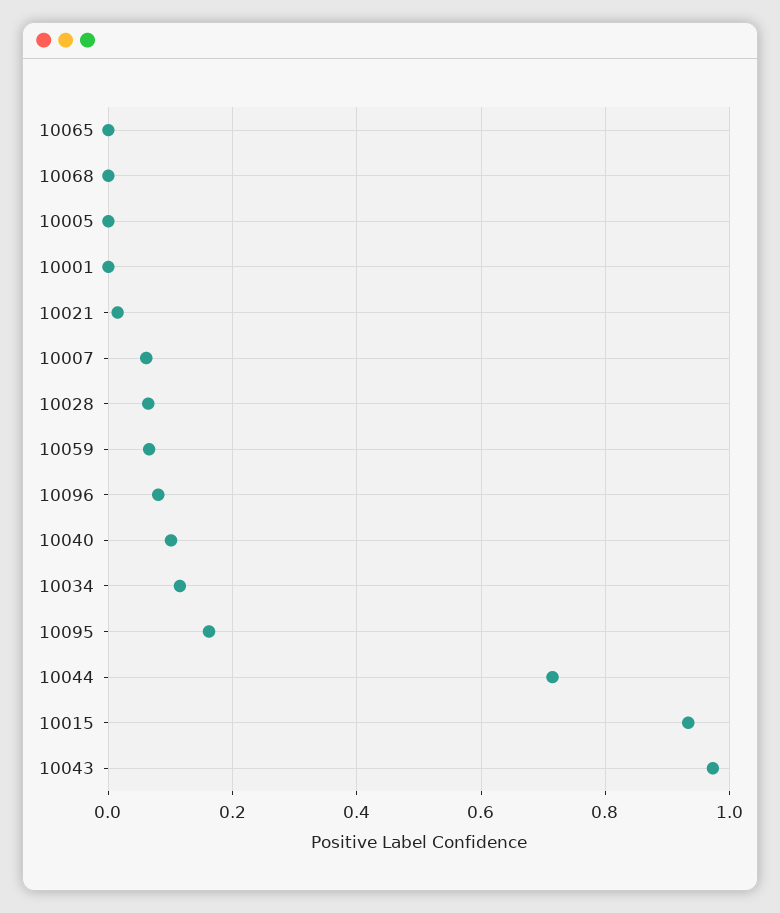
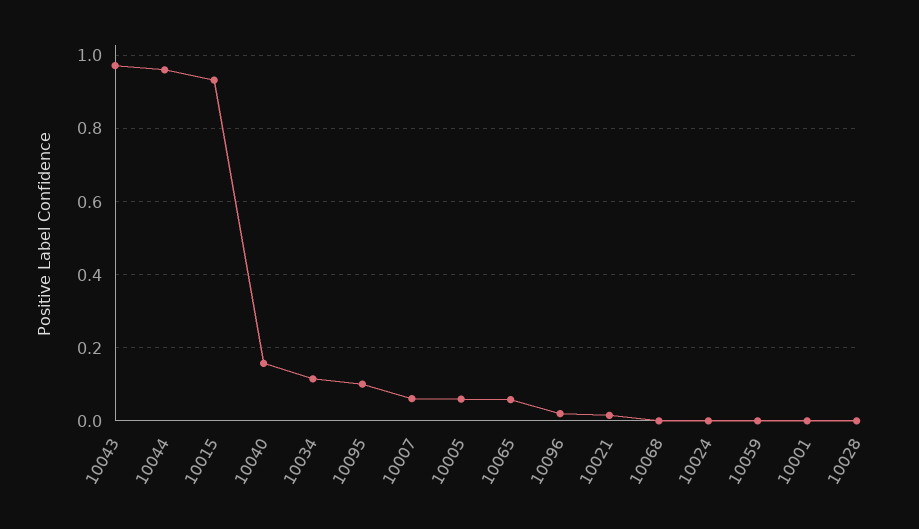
  {
-   "10065": 0,
+   "10065": 0.06,
    "10068": 0,
-   "10005": 0,
+   "10005": 0.06,
    "10001": 0,
    "10021": 0.02,
    "10007": 0.06,
-   "10028": 0.06,
+   "10028": 0,
-   "10059": 0.06,
+   "10059": 0,
-   "10096": 0.08,
+   "10096": 0.02,
-   "10040": 0.1,
+   "10040": 0.16,
    "10034": 0.12,
-   "10095": 0.16,
+   "10095": 0.1,
-   "10044": 0.72,
+   "10044": 0.96,
    "10015": 0.94,
-   "10043": 0.98
+   "10043": 0.98,
+   "10024": 0
  }

